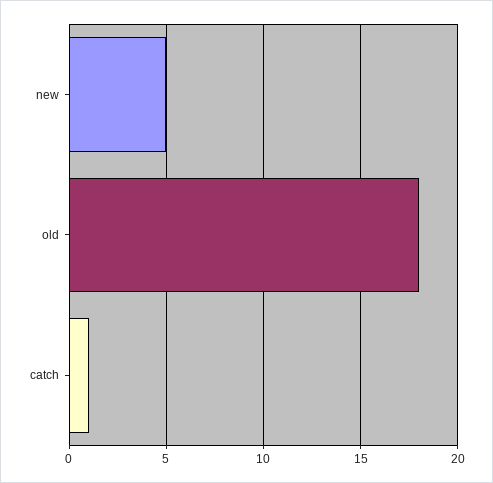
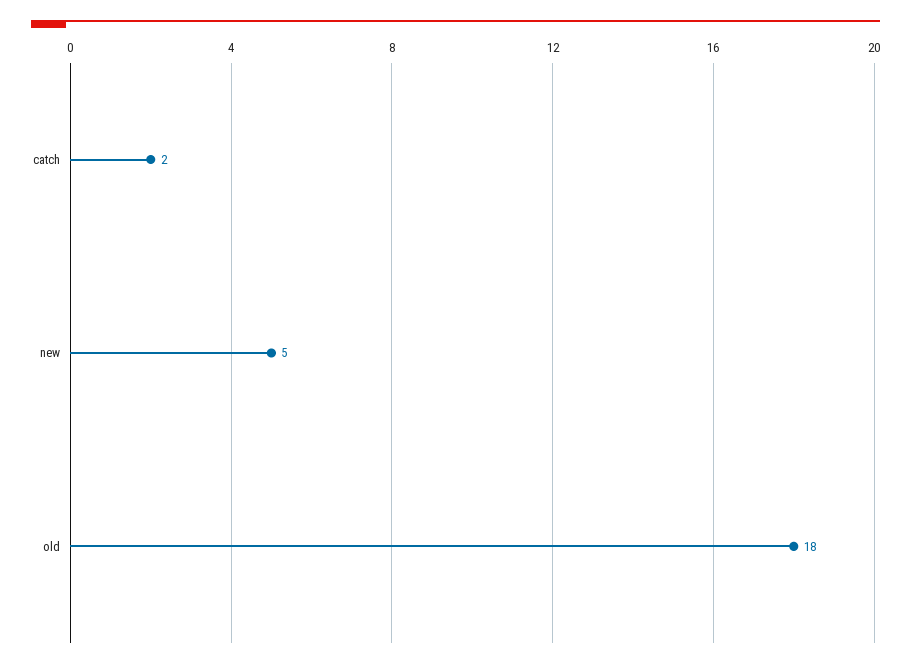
  {
    "new": 5,
    "old": 18,
-   "catch": 1
+   "catch": 2
  }

